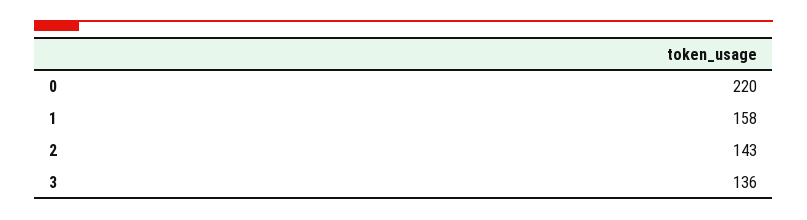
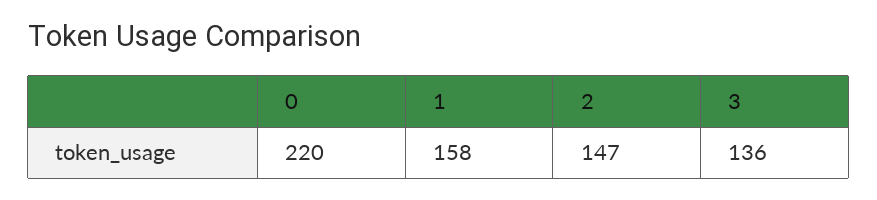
  {
    "0": 220,
    "1": 158,
-   "2": 143,
+   "2": 147,
    "3": 136
  }

